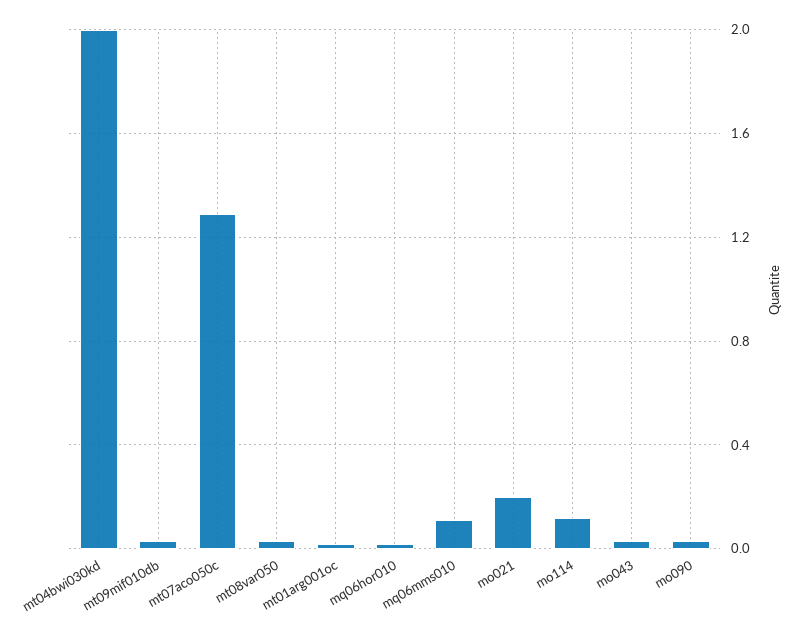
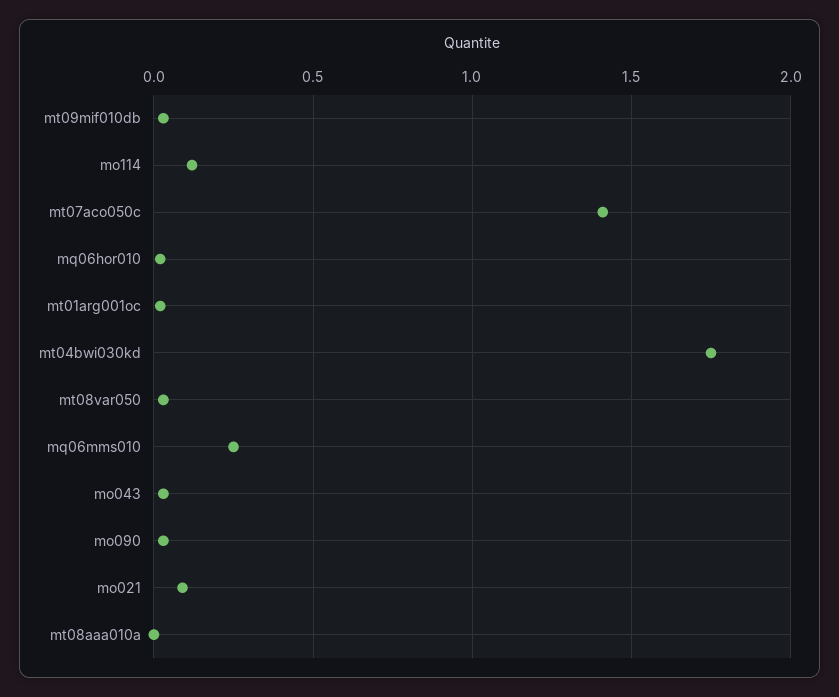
  {
-   "mt04bwi030kd": 2,
+   "mt04bwi030kd": 1.75,
    "mt09mif010db": 0.05,
-   "mt07aco050c": 1.3,
+   "mt07aco050c": 1.4,
    "mt08var050": 0.05,
    "mt01arg001oc": 0,
    "mq06hor010": 0,
-   "mq06mms010": 0.1,
+   "mq06mms010": 0.25,
-   "mo021": 0.2,
+   "mo021": 0.1,
    "mo114": 0.1,
    "mo043": 0.05,
-   "mo090": 0.05
+   "mo090": 0.05,
+   "mt08aaa010a": 0
  }

